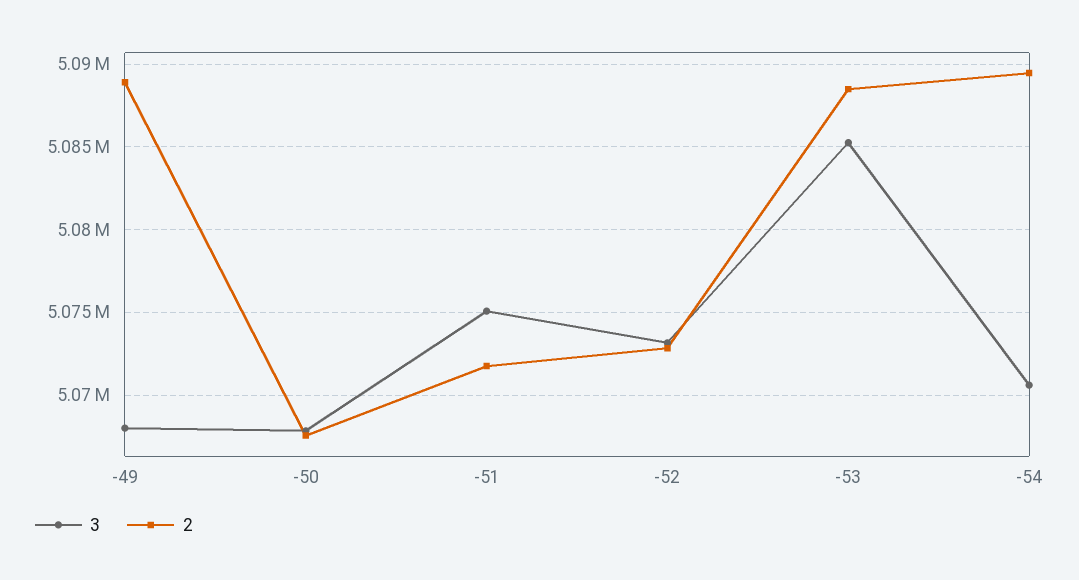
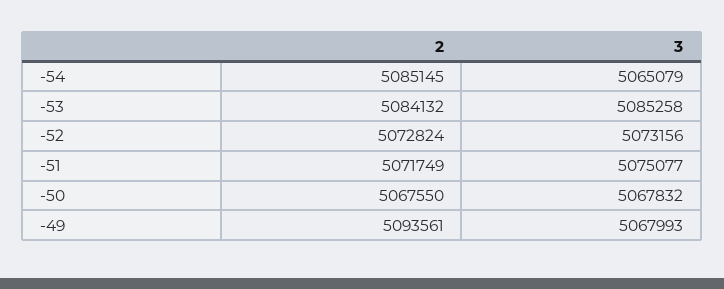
  {
    "3": {
      "-49": 5067993,
      "-50": 5067832,
      "-51": 5075077,
      "-52": 5073156,
      "-53": 5085258,
-     "-54": 5070500
+     "-54": 5065079
    },
    "2": {
-     "-49": 5089000,
+     "-49": 5093561,
      "-50": 5067550,
      "-51": 5071749,
      "-52": 5072824,
-     "-53": 5088500,
+     "-53": 5084132,
-     "-54": 5089500
+     "-54": 5085145
    }
  }

